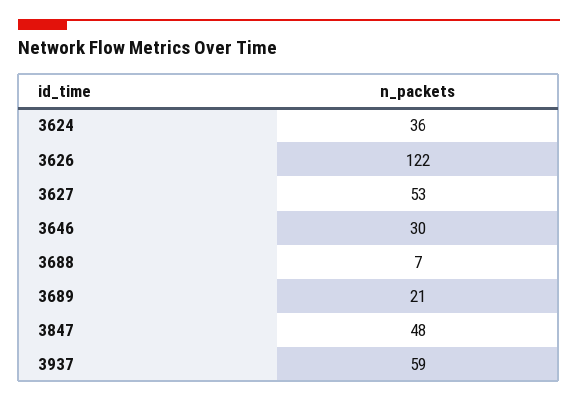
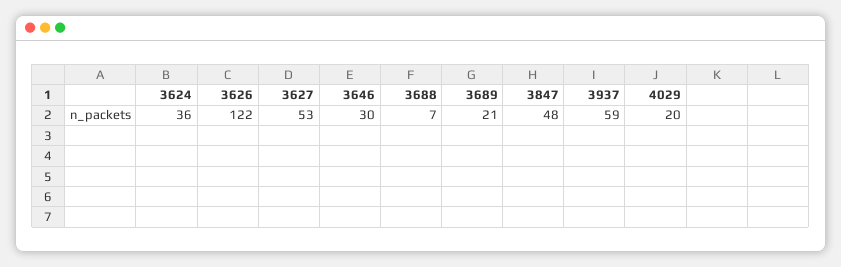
  {
    "3624": 36,
    "3626": 122,
    "3627": 53,
    "3646": 30,
    "3688": 7,
    "3689": 21,
    "3847": 48,
-   "3937": 59
+   "3937": 59,
+   "4029": 20
  }

